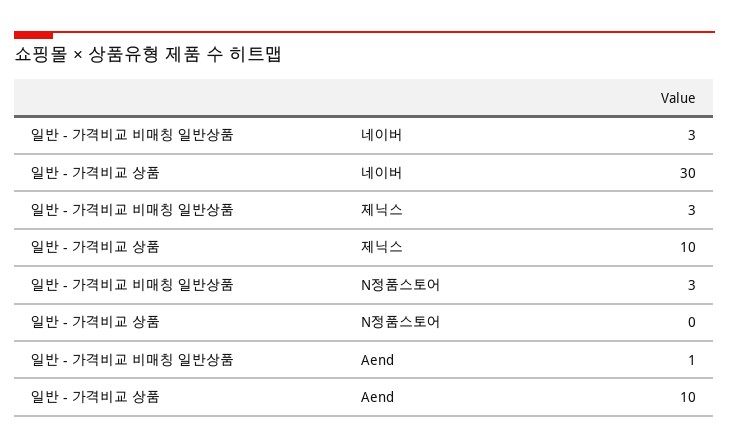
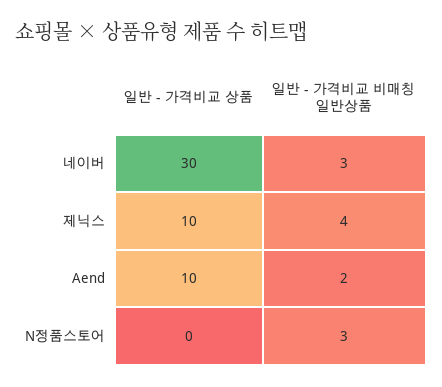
  {
    "일반 - 가격비교 비매칭 일반상품": {
      "네이버": 3,
-     "제닉스": 3,
+     "제닉스": 4,
      "N정품스토어": 3,
-     "Aend": 1
+     "Aend": 2
    },
    "일반 - 가격비교 상품": {
      "네이버": 30,
      "제닉스": 10,
      "N정품스토어": 0,
      "Aend": 10
    }
  }

